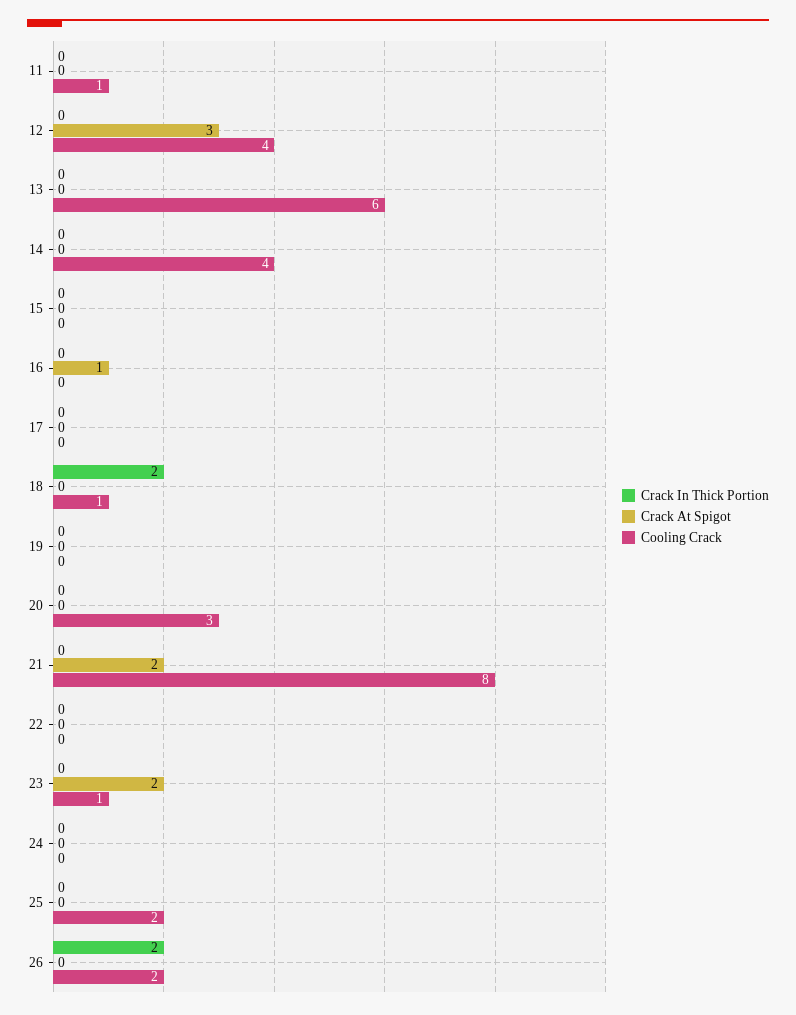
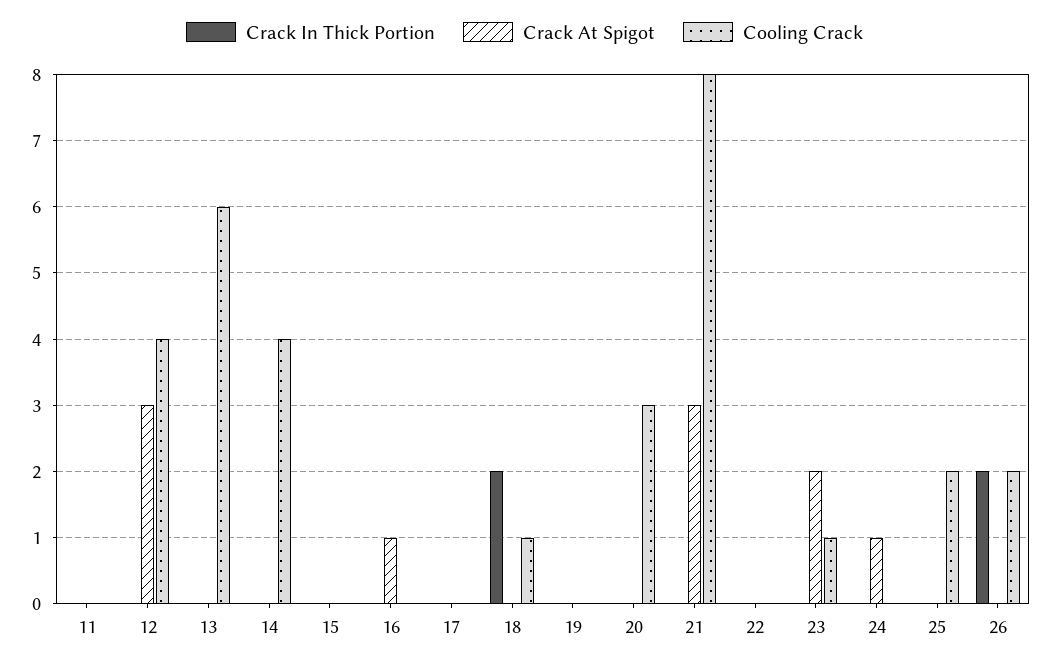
  {
    "Crack In Thick Portion": {
      "11": 0,
      "12": 0,
      "13": 0,
      "14": 0,
      "15": 0,
      "16": 0,
      "17": 0,
      "18": 2,
      "19": 0,
      "20": 0,
      "21": 0,
      "22": 0,
      "23": 0,
      "24": 0,
      "25": 0,
      "26": 2
    },
    "Crack At Spigot": {
      "11": 0,
      "12": 3,
      "13": 0,
      "14": 0,
      "15": 0,
      "16": 1,
      "17": 0,
      "18": 0,
      "19": 0,
      "20": 0,
-     "21": 2,
+     "21": 3,
      "22": 0,
      "23": 2,
-     "24": 0,
+     "24": 1,
      "25": 0,
      "26": 0
    },
    "Cooling Crack": {
-     "11": 1,
+     "11": 0,
      "12": 4,
      "13": 6,
      "14": 4,
      "15": 0,
      "16": 0,
      "17": 0,
      "18": 1,
      "19": 0,
      "20": 3,
      "21": 8,
      "22": 0,
      "23": 1,
      "24": 0,
      "25": 2,
      "26": 2
    }
  }

